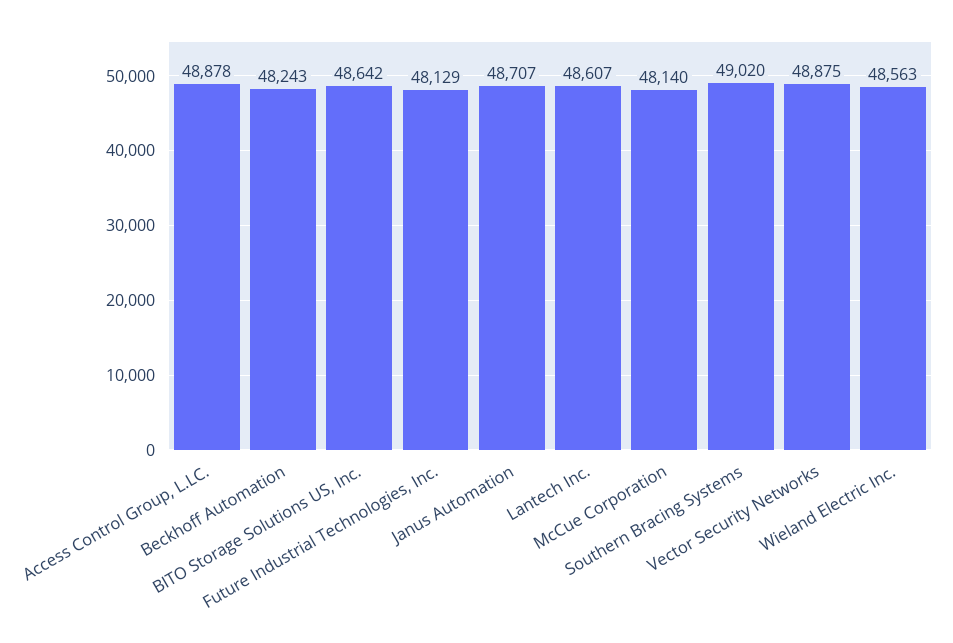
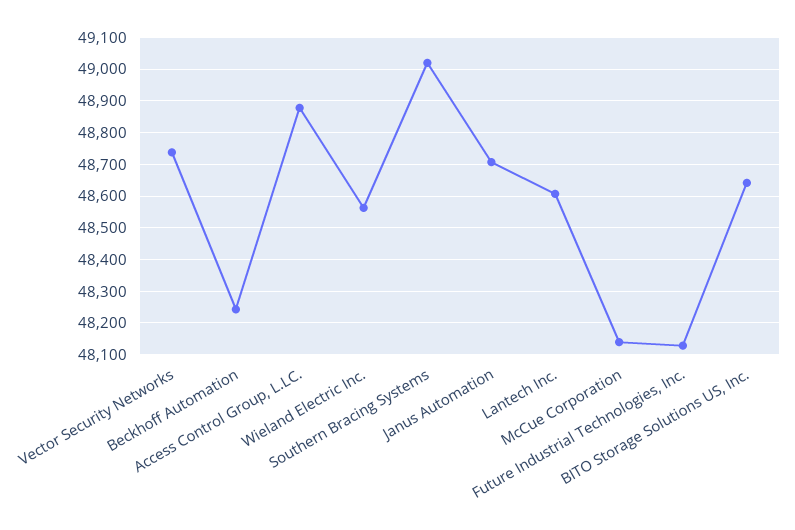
  {
    "Access Control Group, L.LC.": 48878,
    "Beckhoff Automation": 48243,
    "BITO Storage Solutions US, Inc.": 48642,
    "Future Industrial Technologies, Inc.": 48129,
    "Janus Automation": 48707,
    "Lantech Inc.": 48607,
    "McCue Corporation": 48140,
    "Southern Bracing Systems": 49020,
-   "Vector Security Networks": 48875,
+   "Vector Security Networks": 48740,
    "Wieland Electric Inc.": 48563
  }

